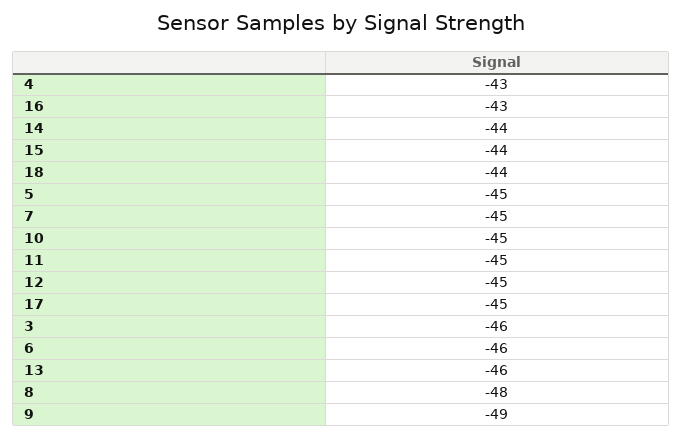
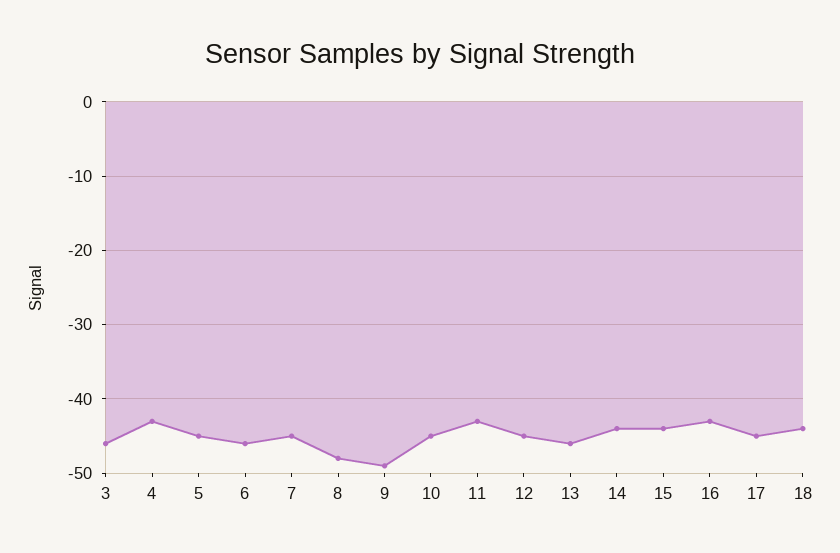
  {
    "4": -43,
    "16": -43,
    "14": -44,
    "15": -44,
    "18": -44,
    "5": -45,
    "7": -45,
    "10": -45,
-   "11": -45,
+   "11": -43,
    "12": -45,
    "17": -45,
    "3": -46,
    "6": -46,
    "13": -46,
    "8": -48,
    "9": -49
  }

